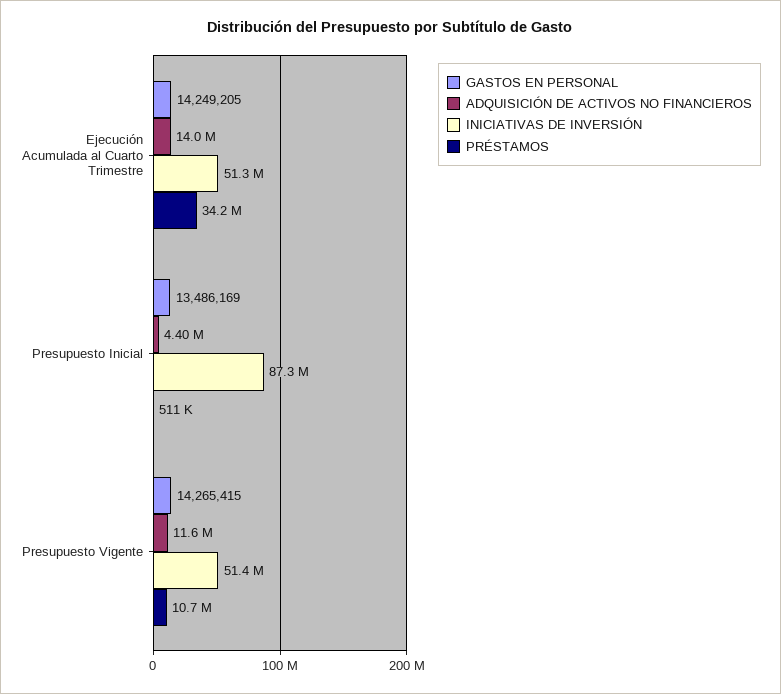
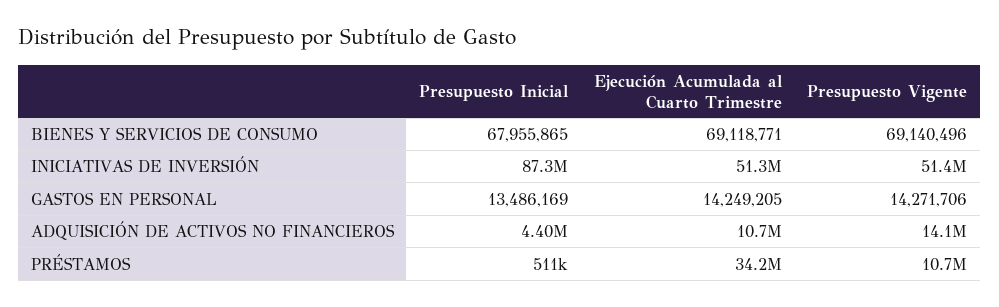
  {
    "GASTOS EN PERSONAL": {
      "Ejecución Acumulada al Cuarto Trimestre": 14249205,
      "Presupuesto Inicial": 13486169,
-     "Presupuesto Vigente": 14265415
+     "Presupuesto Vigente": 14271706
    },
    "ADQUISICIÓN DE ACTIVOS NO FINANCIEROS": {
-     "Ejecución Acumulada al Cuarto Trimestre": 14000000,
+     "Ejecución Acumulada al Cuarto Trimestre": 10700000,
      "Presupuesto Inicial": 4400000,
-     "Presupuesto Vigente": 11600000
+     "Presupuesto Vigente": 14100000
    },
    "INICIATIVAS DE INVERSIÓN": {
      "Ejecución Acumulada al Cuarto Trimestre": 51300000,
      "Presupuesto Inicial": 87300000,
      "Presupuesto Vigente": 51400000
    },
    "PRÉSTAMOS": {
      "Ejecución Acumulada al Cuarto Trimestre": 34200000,
      "Presupuesto Inicial": 511000,
      "Presupuesto Vigente": 10700000
-   }
+   },
+   "BIENES Y SERVICIOS DE CONSUMO": {
+     "Presupuesto Inicial": 67955865,
+     "Ejecución Acumulada al Cuarto Trimestre": 69118771,
+     "Presupuesto Vigente": 69140496
+   }
  }

